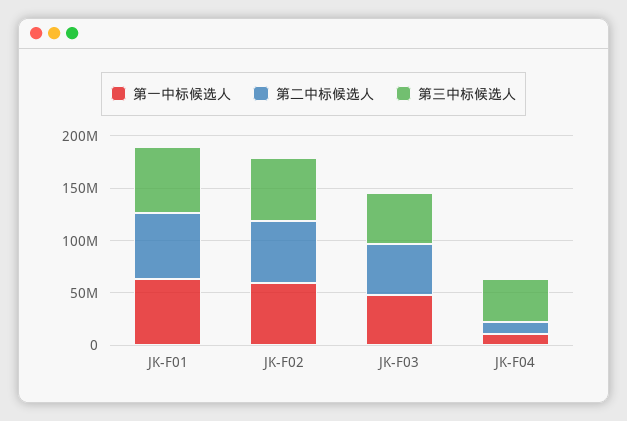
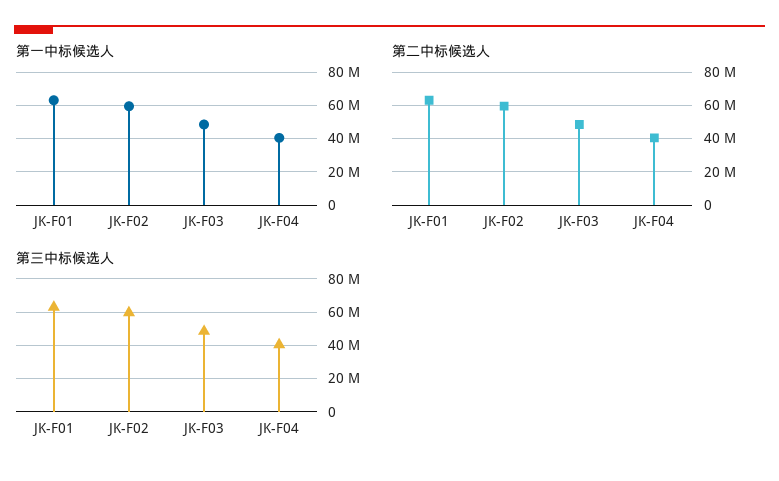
  {
    "第一中标候选人": {
      "JK-F01": 65000000,
      "JK-F02": 60000000,
      "JK-F03": 50000000,
-     "JK-F04": 10000000
+     "JK-F04": 40000000
    },
    "第二中标候选人": {
      "JK-F01": 65000000,
      "JK-F02": 60000000,
      "JK-F03": 50000000,
-     "JK-F04": 10000000
+     "JK-F04": 40000000
    },
    "第三中标候选人": {
      "JK-F01": 65000000,
      "JK-F02": 60000000,
      "JK-F03": 50000000,
      "JK-F04": 40000000
    }
  }

